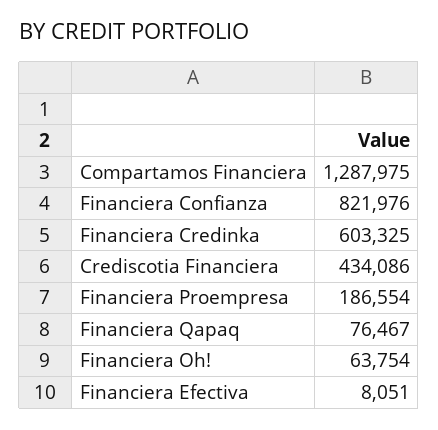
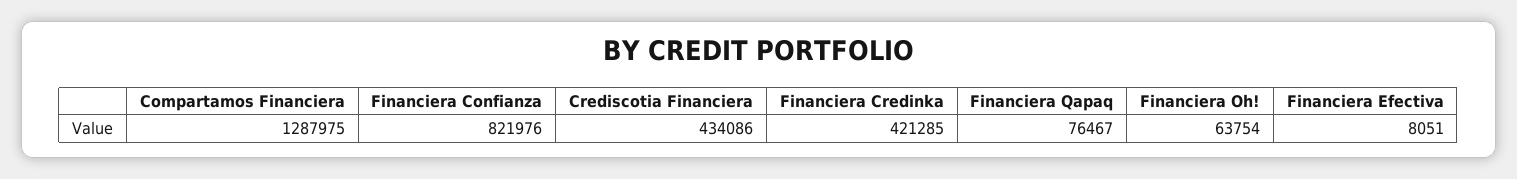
  {
    "Compartamos Financiera": 1287975,
    "Financiera Confianza": 821976,
-   "Financiera Credinka": 603325,
+   "Financiera Credinka": 421285,
    "Crediscotia Financiera": 434086,
-   "Financiera Proempresa": 186554,
    "Financiera Qapaq": 76467,
    "Financiera Oh!": 63754,
    "Financiera Efectiva": 8051
  }

